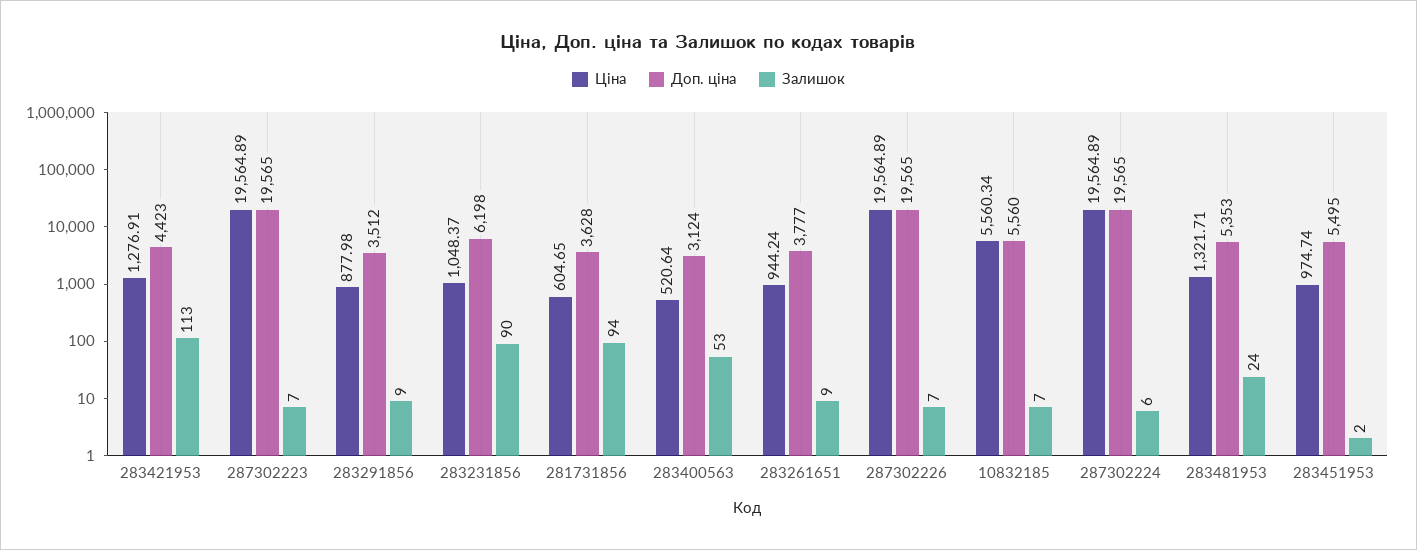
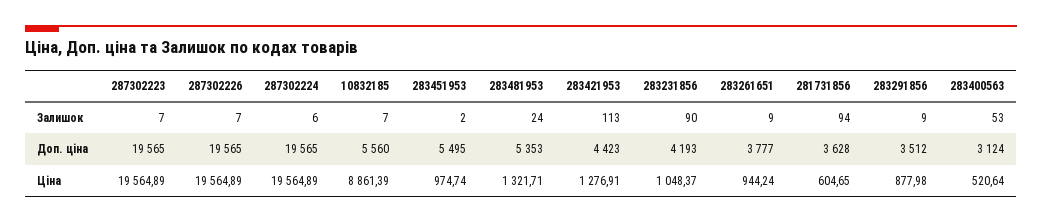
  {
    "Ціна": {
      "283421953": 1276.91,
      "287302223": 19564.89,
      "283291856": 877.98,
      "283231856": 1048.37,
      "281731856": 604.65,
      "283400563": 520.64,
      "283261651": 944.24,
      "287302226": 19564.89,
-     "10832185": 5560.34,
+     "10832185": 8861.39,
      "287302224": 19564.89,
      "283481953": 1321.71,
      "283451953": 974.74
    },
    "Доп. ціна": {
      "283421953": 4423,
      "287302223": 19565,
      "283291856": 3512,
-     "283231856": 6198,
+     "283231856": 4193,
      "281731856": 3628,
      "283400563": 3124,
      "283261651": 3777,
      "287302226": 19565,
      "10832185": 5560,
      "287302224": 19565,
      "283481953": 5353,
      "283451953": 5495
    },
    "Залишок": {
      "283421953": 113,
      "287302223": 7,
      "283291856": 9,
      "283231856": 90,
      "281731856": 94,
      "283400563": 53,
      "283261651": 9,
      "287302226": 7,
      "10832185": 7,
      "287302224": 6,
      "283481953": 24,
      "283451953": 2
    }
  }

